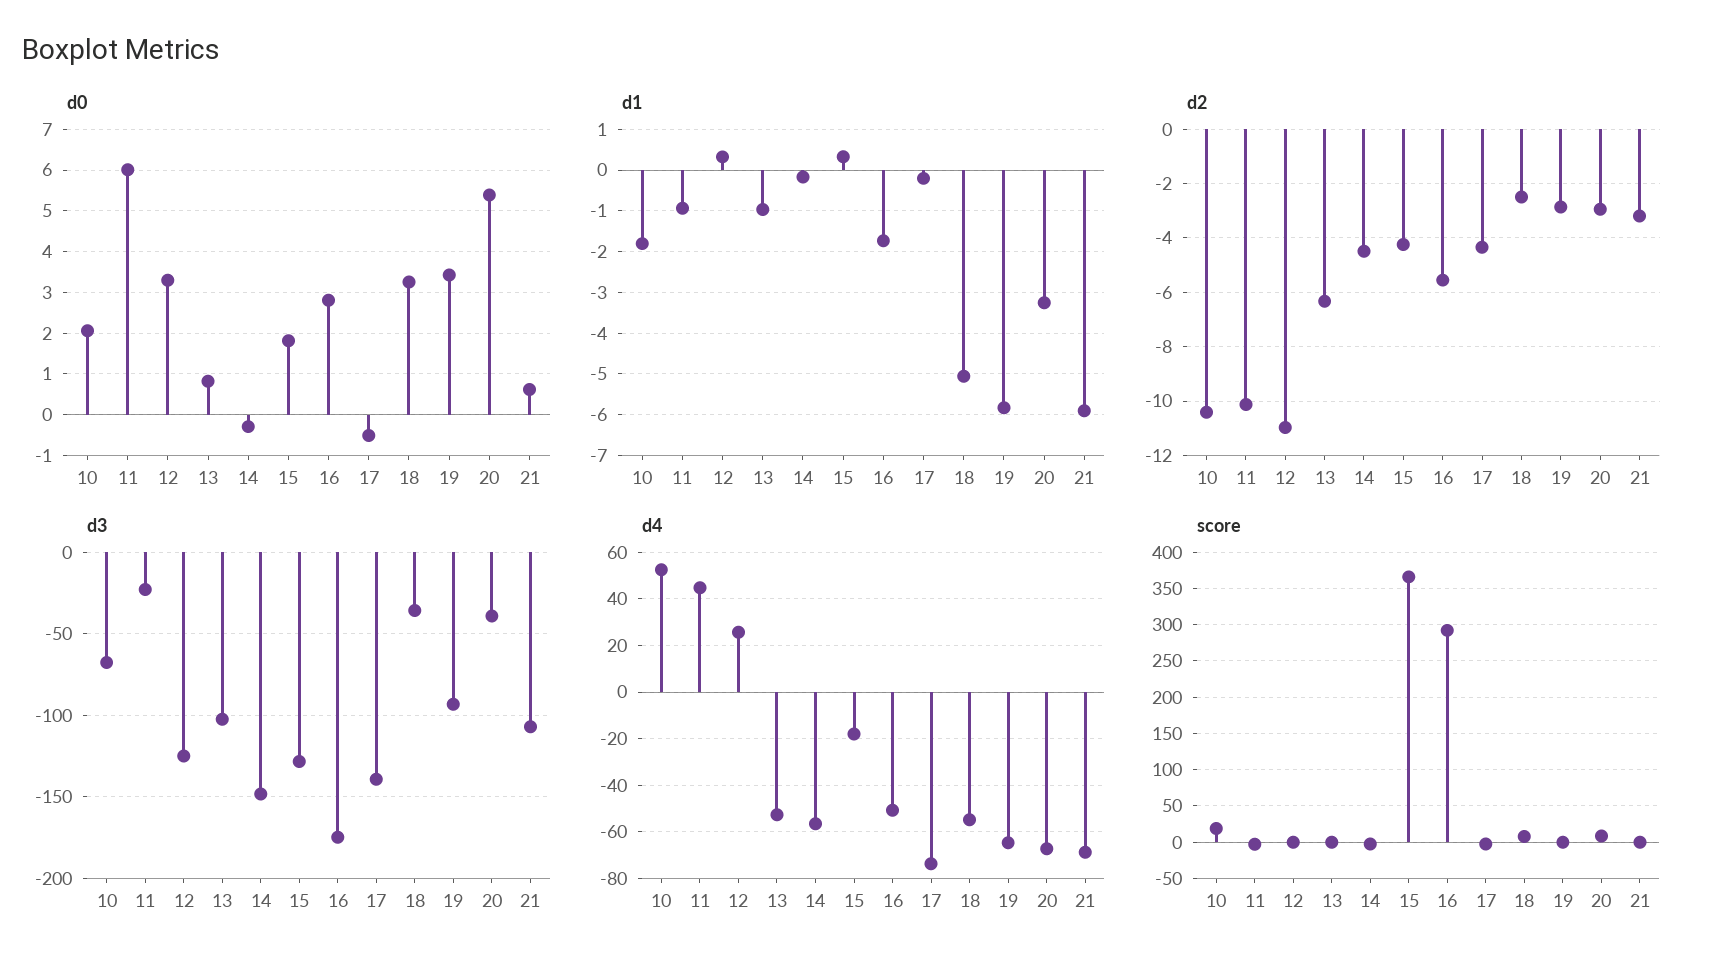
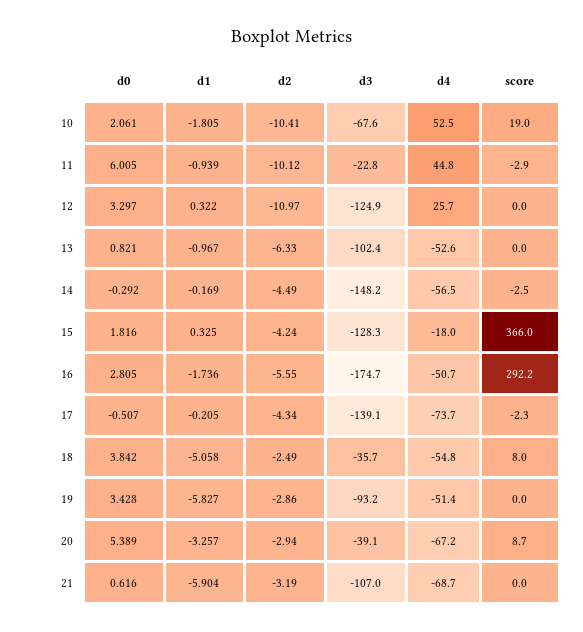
  {
    "d0": {
      "10": 2.061,
      "11": 6.005,
      "12": 3.297,
      "13": 0.821,
      "14": -0.292,
      "15": 1.816,
      "16": 2.805,
      "17": -0.507,
-     "18": 3.2,
+     "18": 3.842,
      "19": 3.428,
      "20": 5.389,
      "21": 0.616
    },
    "d1": {
      "10": -1.805,
      "11": -0.939,
      "12": 0.322,
      "13": -0.967,
      "14": -0.169,
      "15": 0.325,
      "16": -1.736,
      "17": -0.205,
      "18": -5.058,
      "19": -5.827,
      "20": -3.257,
      "21": -5.904
    },
    "d2": {
      "10": -10.41,
      "11": -10.12,
      "12": -10.97,
      "13": -6.33,
      "14": -4.49,
      "15": -4.24,
      "16": -5.55,
      "17": -4.34,
      "18": -2.49,
      "19": -2.86,
      "20": -2.94,
      "21": -3.19
    },
    "d3": {
      "10": -67.6,
      "11": -22.8,
      "12": -124.9,
      "13": -102.4,
      "14": -148.2,
      "15": -128.3,
      "16": -174.7,
      "17": -139.1,
      "18": -35.7,
      "19": -93.2,
      "20": -39.1,
      "21": -107
    },
    "d4": {
      "10": 52.5,
      "11": 44.8,
      "12": 25.7,
      "13": -52.6,
      "14": -56.5,
      "15": -18,
      "16": -50.7,
      "17": -73.7,
      "18": -54.8,
-     "19": -65,
+     "19": -51.4,
      "20": -67.2,
      "21": -68.7
    },
    "score": {
      "10": 19,
      "11": -2.9,
      "12": 0,
      "13": 0,
      "14": -2.5,
      "15": 366,
      "16": 292.2,
      "17": -2.3,
      "18": 8,
      "19": 0,
      "20": 8.7,
      "21": 0
    }
  }

